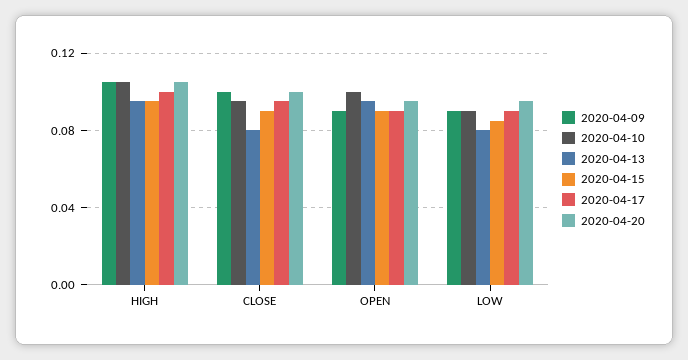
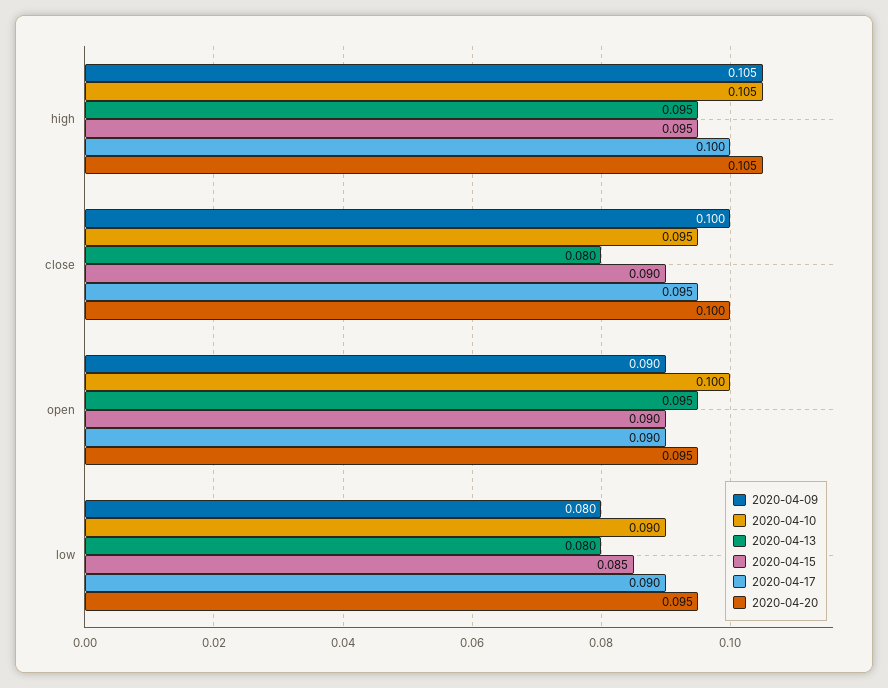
  {
    "2020-04-09": {
      "HIGH": 0.105,
      "CLOSE": 0.1,
      "OPEN": 0.09,
-     "LOW": 0.09
+     "LOW": 0.08
    },
    "2020-04-10": {
      "HIGH": 0.105,
      "CLOSE": 0.095,
      "OPEN": 0.1,
      "LOW": 0.09
    },
    "2020-04-13": {
      "HIGH": 0.095,
      "CLOSE": 0.08,
      "OPEN": 0.095,
      "LOW": 0.08
    },
    "2020-04-15": {
      "HIGH": 0.095,
      "CLOSE": 0.09,
      "OPEN": 0.09,
      "LOW": 0.085
    },
    "2020-04-17": {
      "HIGH": 0.1,
      "CLOSE": 0.095,
      "OPEN": 0.09,
      "LOW": 0.09
    },
    "2020-04-20": {
      "HIGH": 0.105,
      "CLOSE": 0.1,
      "OPEN": 0.095,
      "LOW": 0.095
    }
  }

